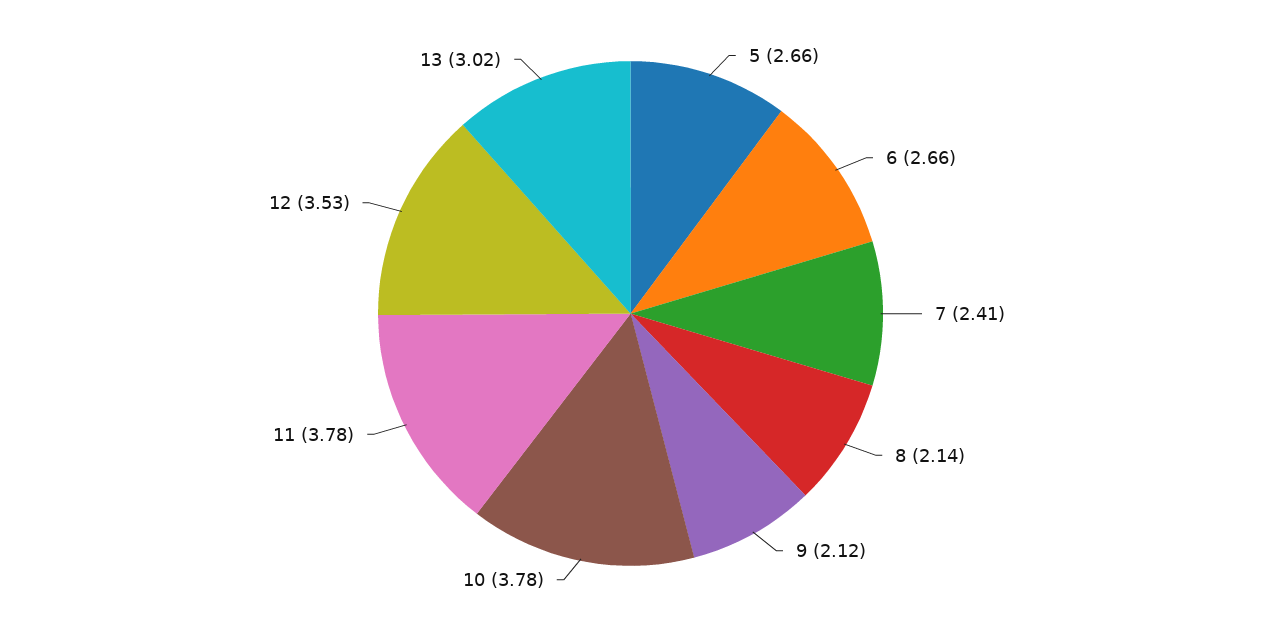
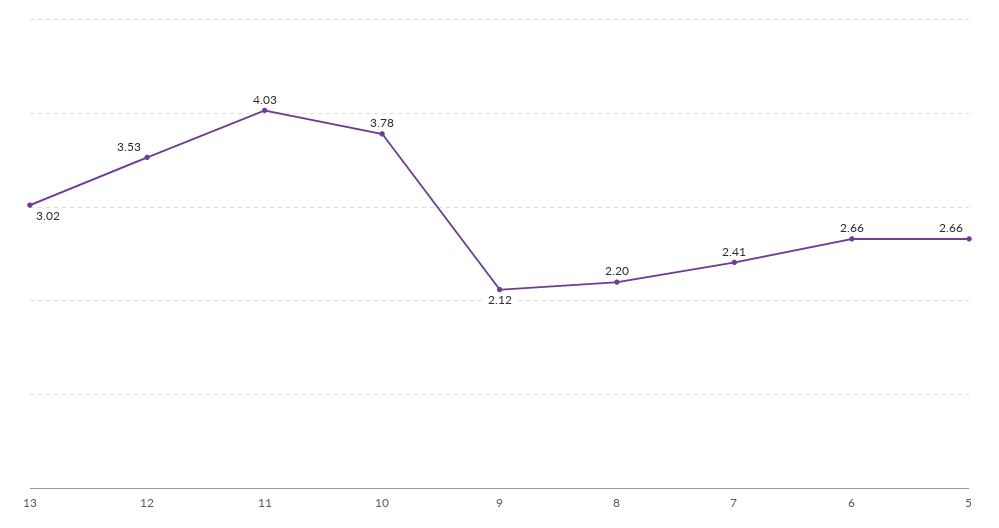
  {
    "5": 2.66,
    "6": 2.66,
    "7": 2.41,
-   "8": 2.14,
+   "8": 2.2,
    "9": 2.12,
    "10": 3.78,
-   "11": 3.78,
+   "11": 4.03,
    "12": 3.53,
    "13": 3.02
  }

